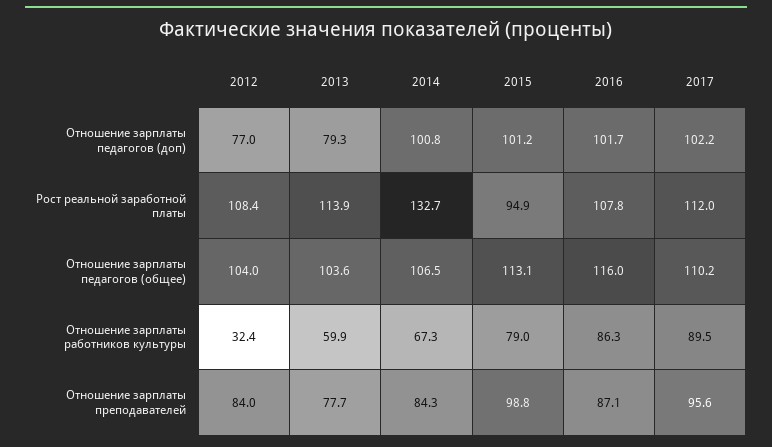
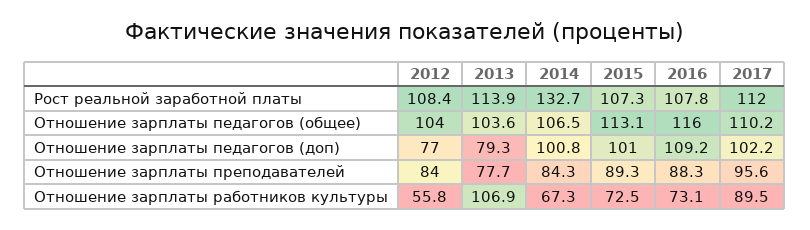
  {
    "2012": {
      "Отношение зарплаты педагогов (доп)": 77,
      "Рост реальной заработной платы": 108.4,
      "Отношение зарплаты педагогов (общее)": 104,
-     "Отношение зарплаты работников культуры": 32.4,
+     "Отношение зарплаты работников культуры": 55.8,
      "Отношение зарплаты преподавателей": 84
    },
    "2013": {
      "Отношение зарплаты педагогов (доп)": 79.3,
      "Рост реальной заработной платы": 113.9,
      "Отношение зарплаты педагогов (общее)": 103.6,
-     "Отношение зарплаты работников культуры": 59.9,
+     "Отношение зарплаты работников культуры": 106.9,
      "Отношение зарплаты преподавателей": 77.7
    },
    "2014": {
      "Отношение зарплаты педагогов (доп)": 100.8,
      "Рост реальной заработной платы": 132.7,
      "Отношение зарплаты педагогов (общее)": 106.5,
      "Отношение зарплаты работников культуры": 67.3,
      "Отношение зарплаты преподавателей": 84.3
    },
    "2015": {
-     "Отношение зарплаты педагогов (доп)": 101.2,
+     "Отношение зарплаты педагогов (доп)": 101,
-     "Рост реальной заработной платы": 94.9,
+     "Рост реальной заработной платы": 107.3,
      "Отношение зарплаты педагогов (общее)": 113.1,
-     "Отношение зарплаты работников культуры": 79,
+     "Отношение зарплаты работников культуры": 72.5,
-     "Отношение зарплаты преподавателей": 98.8
+     "Отношение зарплаты преподавателей": 89.3
    },
    "2016": {
-     "Отношение зарплаты педагогов (доп)": 101.7,
+     "Отношение зарплаты педагогов (доп)": 109.2,
      "Рост реальной заработной платы": 107.8,
      "Отношение зарплаты педагогов (общее)": 116,
-     "Отношение зарплаты работников культуры": 86.3,
+     "Отношение зарплаты работников культуры": 73.1,
-     "Отношение зарплаты преподавателей": 87.1
+     "Отношение зарплаты преподавателей": 88.3
    },
    "2017": {
      "Отношение зарплаты педагогов (доп)": 102.2,
      "Рост реальной заработной платы": 112,
      "Отношение зарплаты педагогов (общее)": 110.2,
      "Отношение зарплаты работников культуры": 89.5,
      "Отношение зарплаты преподавателей": 95.6
    }
  }

